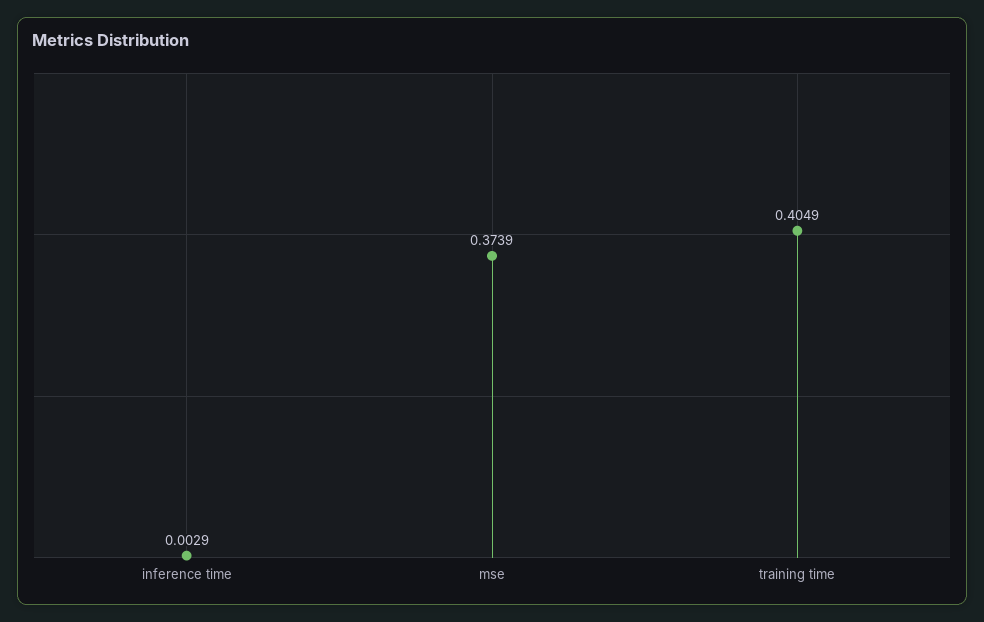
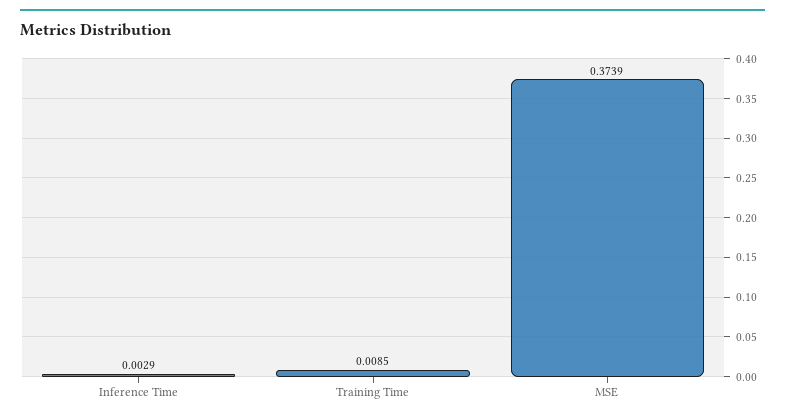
  {
    "inference time": 0.0029,
    "mse": 0.3739,
-   "training time": 0.4049
+   "training time": 0.0085
  }

